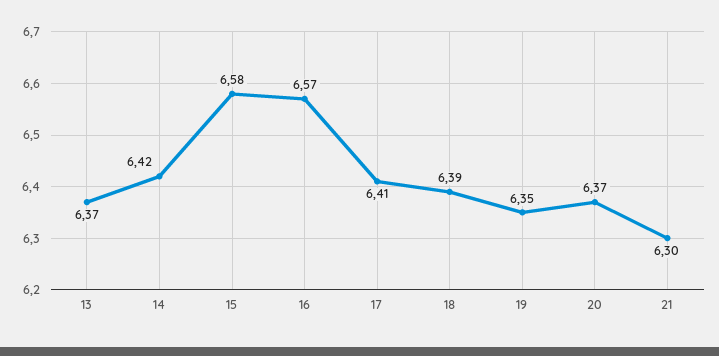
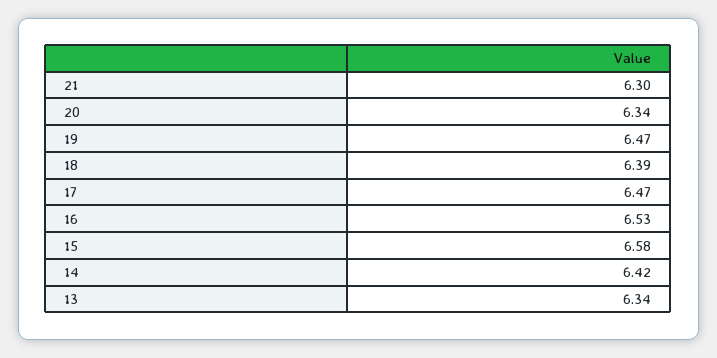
  {
-   "13": 6.37,
+   "13": 6.34,
    "14": 6.42,
    "15": 6.58,
-   "16": 6.57,
+   "16": 6.53,
-   "17": 6.41,
+   "17": 6.47,
    "18": 6.39,
-   "19": 6.35,
+   "19": 6.47,
-   "20": 6.37,
+   "20": 6.34,
    "21": 6.3
  }

